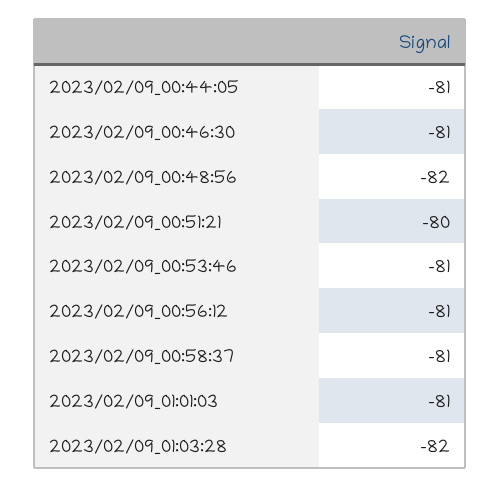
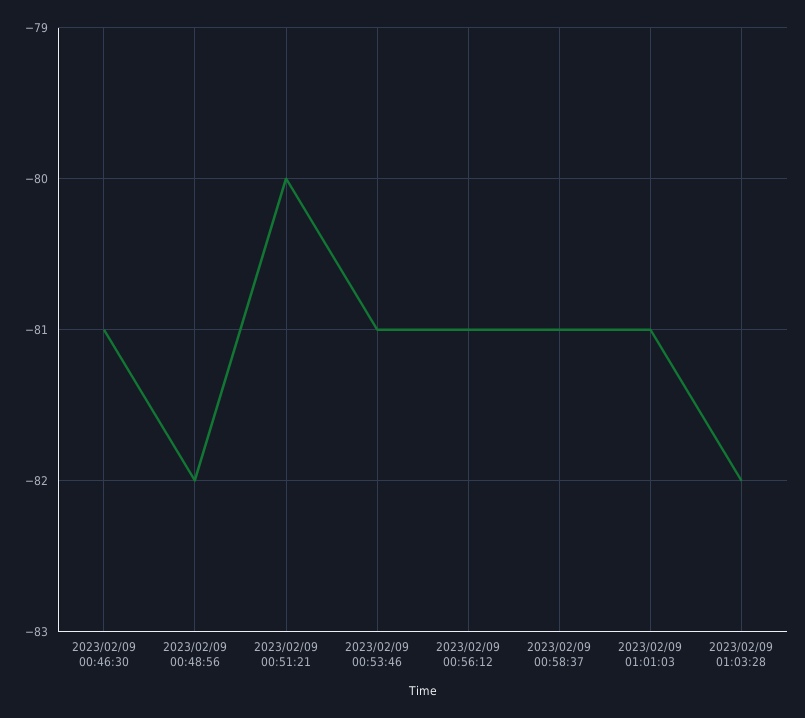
  {
-   "2023/02/09_00:44:05": -81,
    "2023/02/09_00:46:30": -81,
    "2023/02/09_00:48:56": -82,
    "2023/02/09_00:51:21": -80,
    "2023/02/09_00:53:46": -81,
    "2023/02/09_00:56:12": -81,
    "2023/02/09_00:58:37": -81,
    "2023/02/09_01:01:03": -81,
    "2023/02/09_01:03:28": -82
  }

